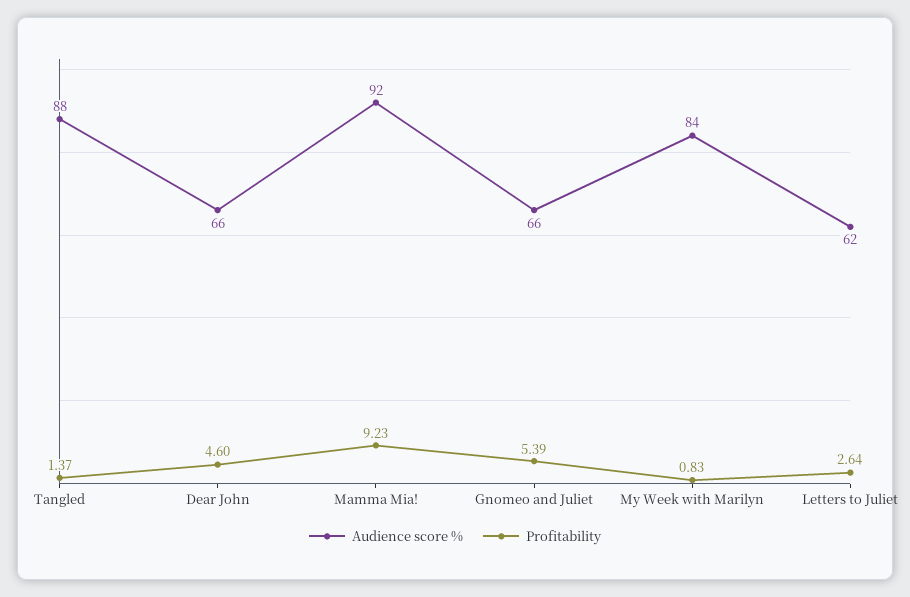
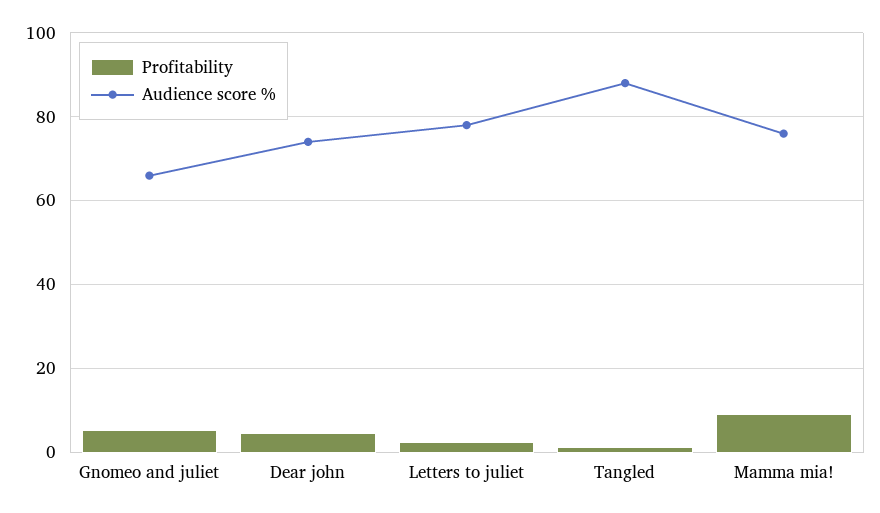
  {
    "Audience score %": {
      "Tangled": 88,
-     "Dear John": 66,
+     "Dear John": 74,
-     "Mamma Mia!": 92,
+     "Mamma Mia!": 76,
      "Gnomeo and Juliet": 66,
-     "My Week with Marilyn": 84,
-     "Letters to Juliet": 62
+     "Letters to Juliet": 78
    },
    "Profitability": {
      "Tangled": 1.37,
      "Dear John": 4.6,
      "Mamma Mia!": 9.23,
      "Gnomeo and Juliet": 5.39,
-     "My Week with Marilyn": 0.83,
      "Letters to Juliet": 2.64
    }
  }

